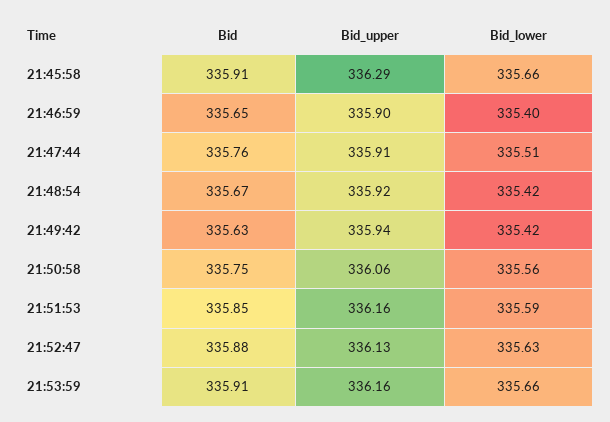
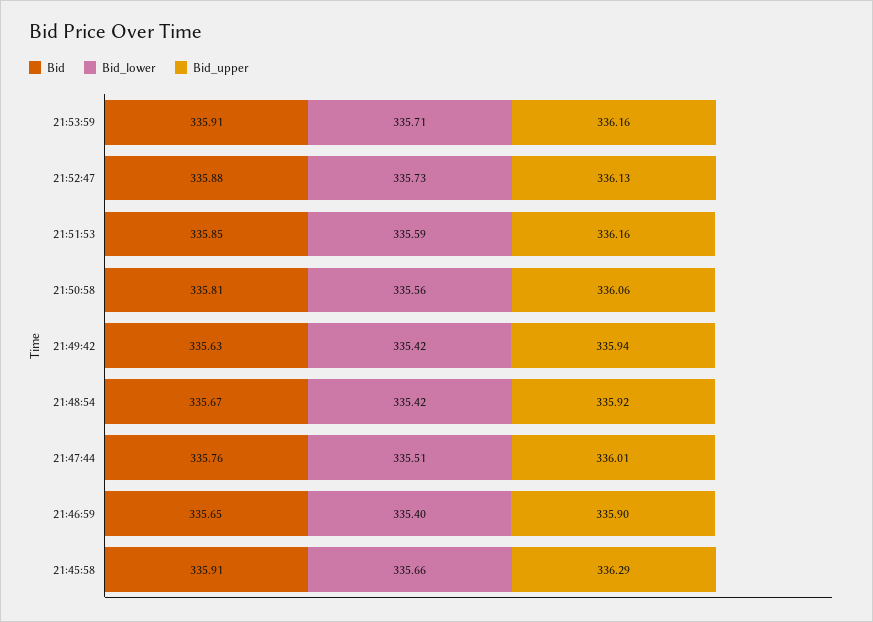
  {
    "Bid": {
      "21:45:58": 335.91,
      "21:46:59": 335.65,
      "21:47:44": 335.76,
      "21:48:54": 335.67,
      "21:49:42": 335.63,
-     "21:50:58": 335.75,
+     "21:50:58": 335.81,
      "21:51:53": 335.85,
      "21:52:47": 335.88,
      "21:53:59": 335.91
    },
    "Bid_upper": {
      "21:45:58": 336.29,
      "21:46:59": 335.9,
-     "21:47:44": 335.91,
+     "21:47:44": 336.01,
      "21:48:54": 335.92,
      "21:49:42": 335.94,
      "21:50:58": 336.06,
      "21:51:53": 336.16,
      "21:52:47": 336.13,
      "21:53:59": 336.16
    },
    "Bid_lower": {
      "21:45:58": 335.66,
      "21:46:59": 335.4,
      "21:47:44": 335.51,
      "21:48:54": 335.42,
      "21:49:42": 335.42,
      "21:50:58": 335.56,
      "21:51:53": 335.59,
-     "21:52:47": 335.63,
+     "21:52:47": 335.73,
-     "21:53:59": 335.66
+     "21:53:59": 335.71
    }
  }

